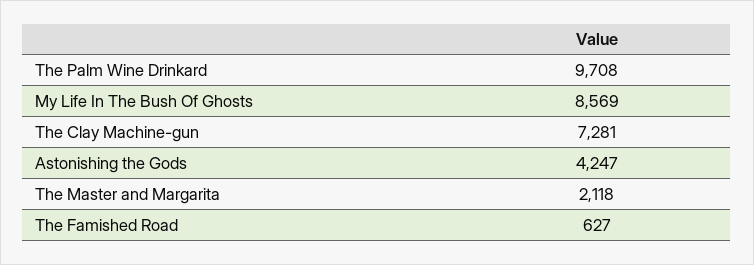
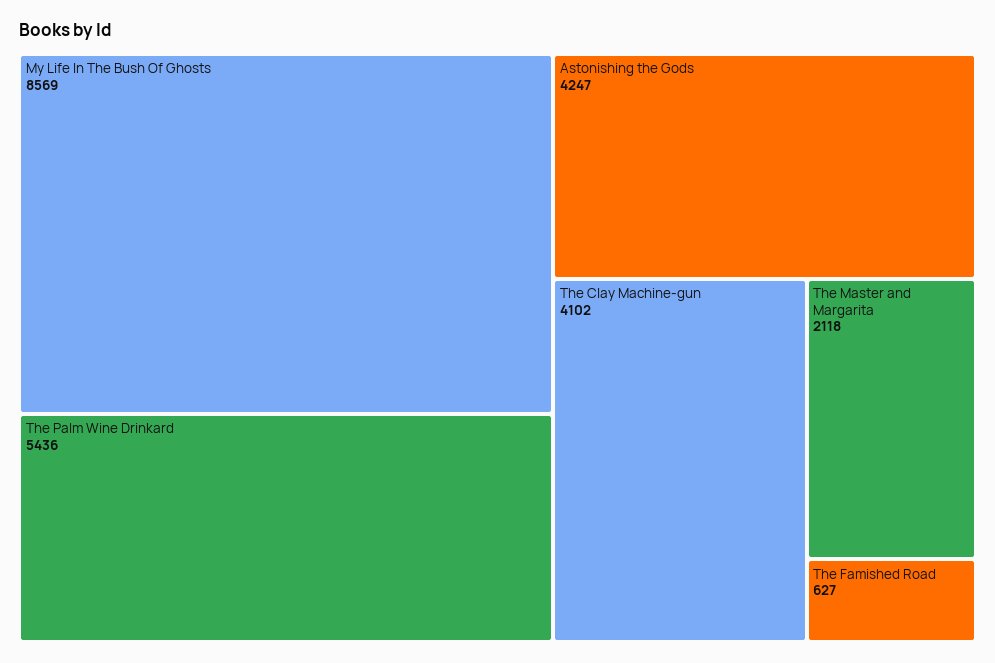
  {
-   "The Palm Wine Drinkard": 9708,
+   "The Palm Wine Drinkard": 5436,
    "My Life In The Bush Of Ghosts": 8569,
-   "The Clay Machine-gun": 7281,
+   "The Clay Machine-gun": 4102,
    "Astonishing the Gods": 4247,
    "The Master and Margarita": 2118,
    "The Famished Road": 627
  }

